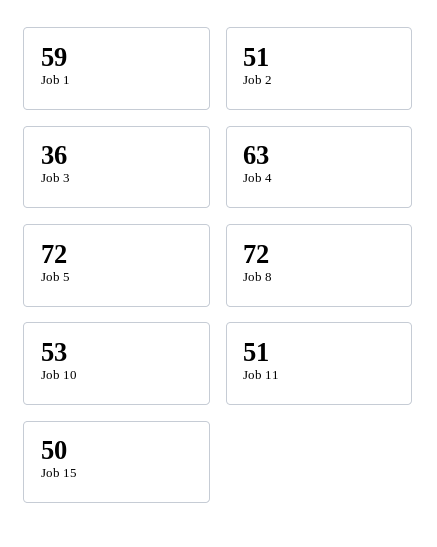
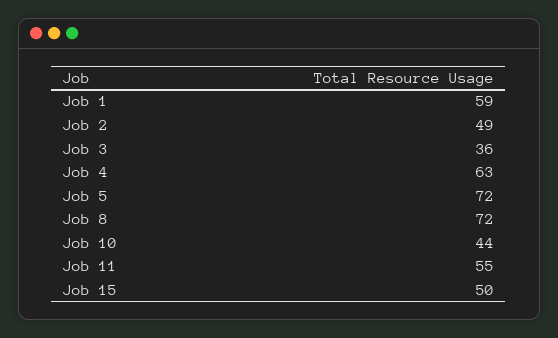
  {
    "Job 1": 59,
-   "Job 2": 51,
+   "Job 2": 49,
    "Job 3": 36,
    "Job 4": 63,
    "Job 5": 72,
    "Job 8": 72,
-   "Job 10": 53,
+   "Job 10": 44,
-   "Job 11": 51,
+   "Job 11": 55,
    "Job 15": 50
  }

